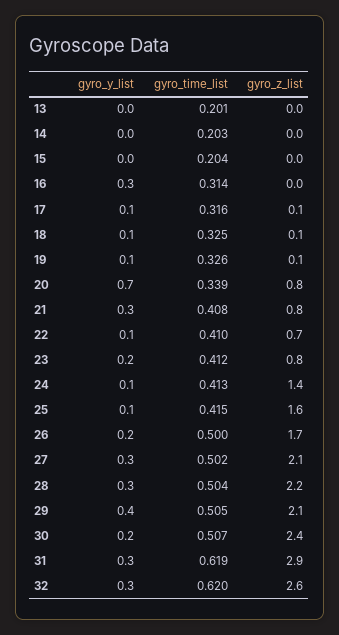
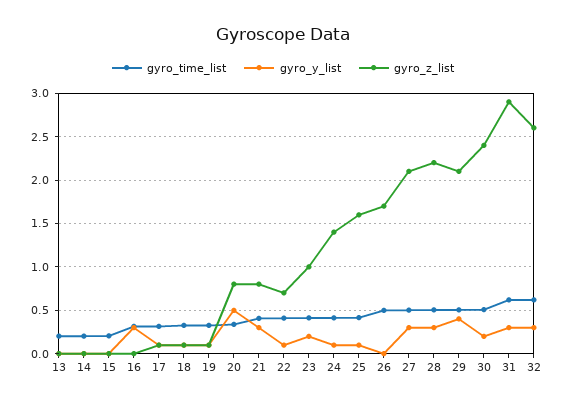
  {
    "gyro_y_list": {
      "13": 0,
      "14": 0,
      "15": 0,
      "16": 0.3,
      "17": 0.1,
      "18": 0.1,
      "19": 0.1,
-     "20": 0.7,
+     "20": 0.5,
      "21": 0.3,
      "22": 0.1,
      "23": 0.2,
      "24": 0.1,
      "25": 0.1,
-     "26": 0.2,
+     "26": 0,
      "27": 0.3,
      "28": 0.3,
      "29": 0.4,
      "30": 0.2,
      "31": 0.3,
      "32": 0.3
    },
    "gyro_time_list": {
      "13": 0.201,
      "14": 0.203,
      "15": 0.204,
      "16": 0.314,
      "17": 0.316,
      "18": 0.325,
      "19": 0.326,
      "20": 0.339,
      "21": 0.408,
      "22": 0.41,
      "23": 0.412,
      "24": 0.413,
      "25": 0.415,
      "26": 0.5,
      "27": 0.502,
      "28": 0.504,
      "29": 0.505,
      "30": 0.507,
      "31": 0.619,
      "32": 0.62
    },
    "gyro_z_list": {
      "13": 0,
      "14": 0,
      "15": 0,
      "16": 0,
      "17": 0.1,
      "18": 0.1,
      "19": 0.1,
      "20": 0.8,
      "21": 0.8,
      "22": 0.7,
-     "23": 0.8,
+     "23": 1,
      "24": 1.4,
      "25": 1.6,
      "26": 1.7,
      "27": 2.1,
      "28": 2.2,
      "29": 2.1,
      "30": 2.4,
      "31": 2.9,
      "32": 2.6
    }
  }

